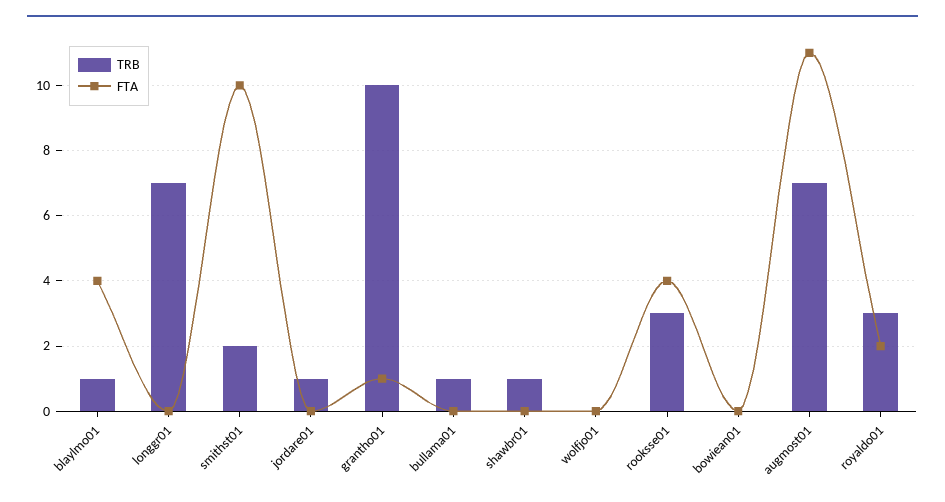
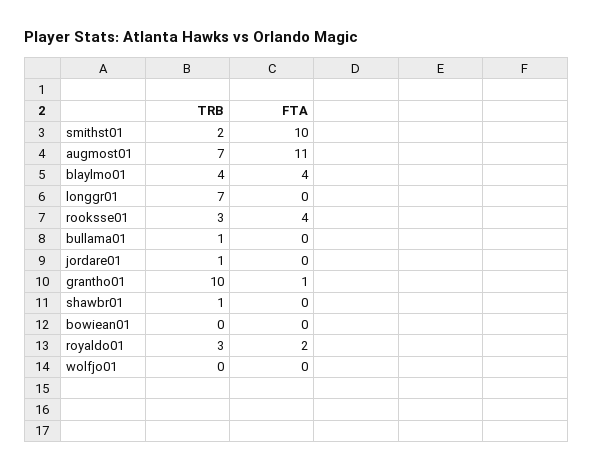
  {
    "TRB": {
-     "blaylmo01": 1,
+     "blaylmo01": 4,
      "longgr01": 7,
      "smithst01": 2,
      "jordare01": 1,
      "grantho01": 10,
      "bullama01": 1,
      "shawbr01": 1,
      "wolfjo01": 0,
      "rooksse01": 3,
      "bowiean01": 0,
      "augmost01": 7,
      "royaldo01": 3
    },
    "FTA": {
      "blaylmo01": 4,
      "longgr01": 0,
      "smithst01": 10,
      "jordare01": 0,
      "grantho01": 1,
      "bullama01": 0,
      "shawbr01": 0,
      "wolfjo01": 0,
      "rooksse01": 4,
      "bowiean01": 0,
      "augmost01": 11,
      "royaldo01": 2
    }
  }

